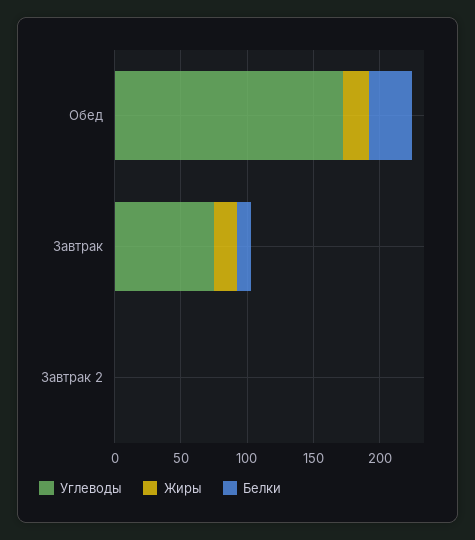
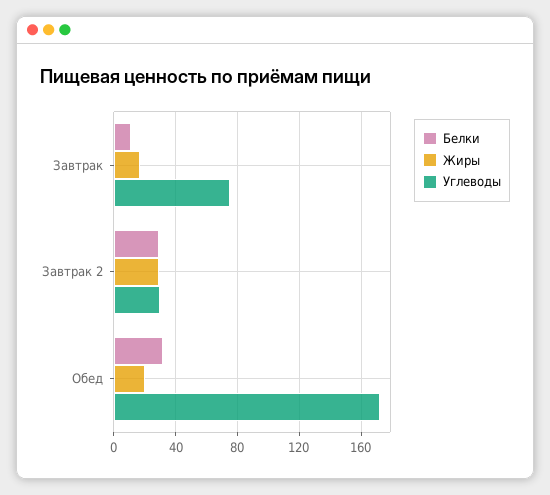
  {
    "Углеводы": {
      "Обед": 170,
      "Завтрак": 75,
-     "Завтрак 2": 0
+     "Завтрак 2": 30
    },
    "Жиры": {
      "Обед": 20,
      "Завтрак": 15,
-     "Завтрак 2": 0
+     "Завтрак 2": 30
    },
    "Белки": {
      "Обед": 30,
      "Завтрак": 10,
-     "Завтрак 2": 0
+     "Завтрак 2": 30
    }
  }

